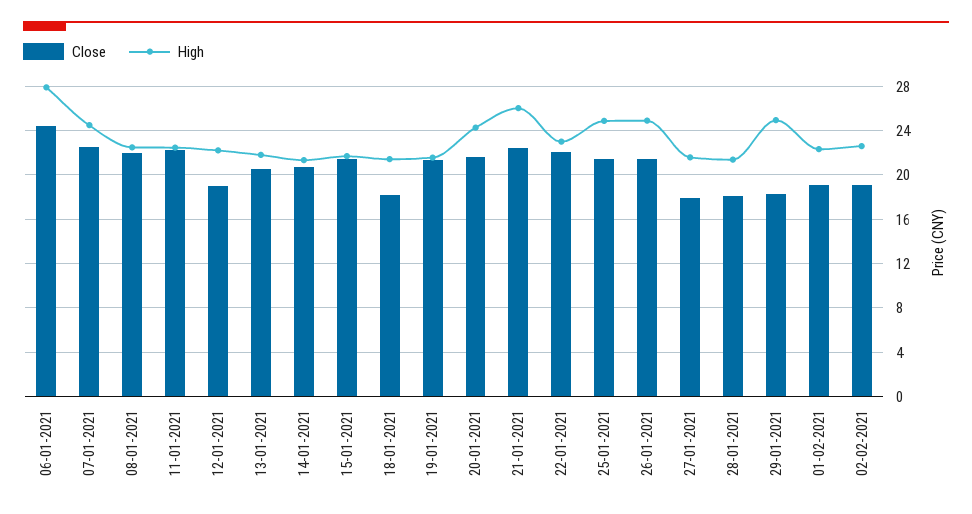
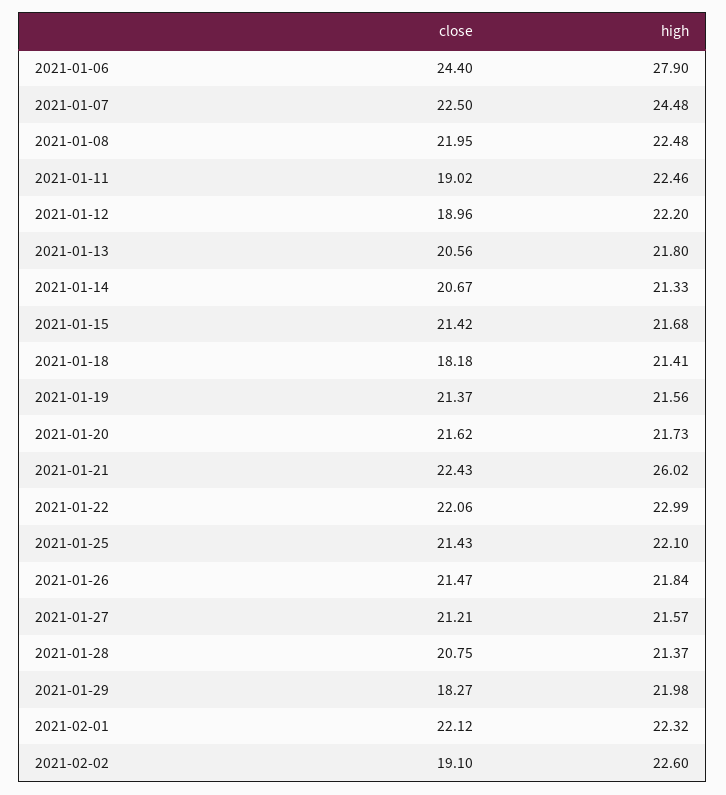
  {
    "Close": {
      "06-01-2021": 24.4,
      "07-01-2021": 22.5,
      "08-01-2021": 21.95,
-     "11-01-2021": 22,
+     "11-01-2021": 19.02,
      "12-01-2021": 18.96,
      "13-01-2021": 20.56,
      "14-01-2021": 20.67,
      "15-01-2021": 21.42,
      "18-01-2021": 18.18,
      "19-01-2021": 21.37,
      "20-01-2021": 21.62,
      "21-01-2021": 22.43,
      "22-01-2021": 22.06,
      "25-01-2021": 21.43,
      "26-01-2021": 21.47,
-     "27-01-2021": 18,
+     "27-01-2021": 21.21,
-     "28-01-2021": 18,
+     "28-01-2021": 20.75,
      "29-01-2021": 18.27,
-     "01-02-2021": 19,
+     "01-02-2021": 22.12,
      "02-02-2021": 19.1
    },
    "High": {
      "06-01-2021": 27.9,
      "07-01-2021": 24.48,
      "08-01-2021": 22.48,
      "11-01-2021": 22.46,
      "12-01-2021": 22.2,
      "13-01-2021": 21.8,
      "14-01-2021": 21.33,
      "15-01-2021": 21.68,
      "18-01-2021": 21.41,
      "19-01-2021": 21.56,
-     "20-01-2021": 24,
+     "20-01-2021": 21.73,
      "21-01-2021": 26.02,
      "22-01-2021": 22.99,
-     "25-01-2021": 25,
+     "25-01-2021": 22.1,
-     "26-01-2021": 25,
+     "26-01-2021": 21.84,
      "27-01-2021": 21.57,
      "28-01-2021": 21.37,
-     "29-01-2021": 25,
+     "29-01-2021": 21.98,
      "01-02-2021": 22.32,
      "02-02-2021": 22.6
    }
  }

